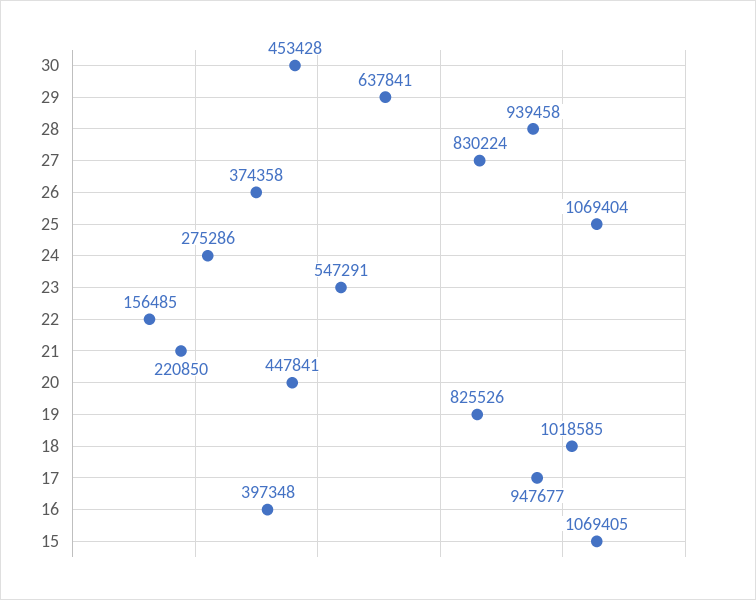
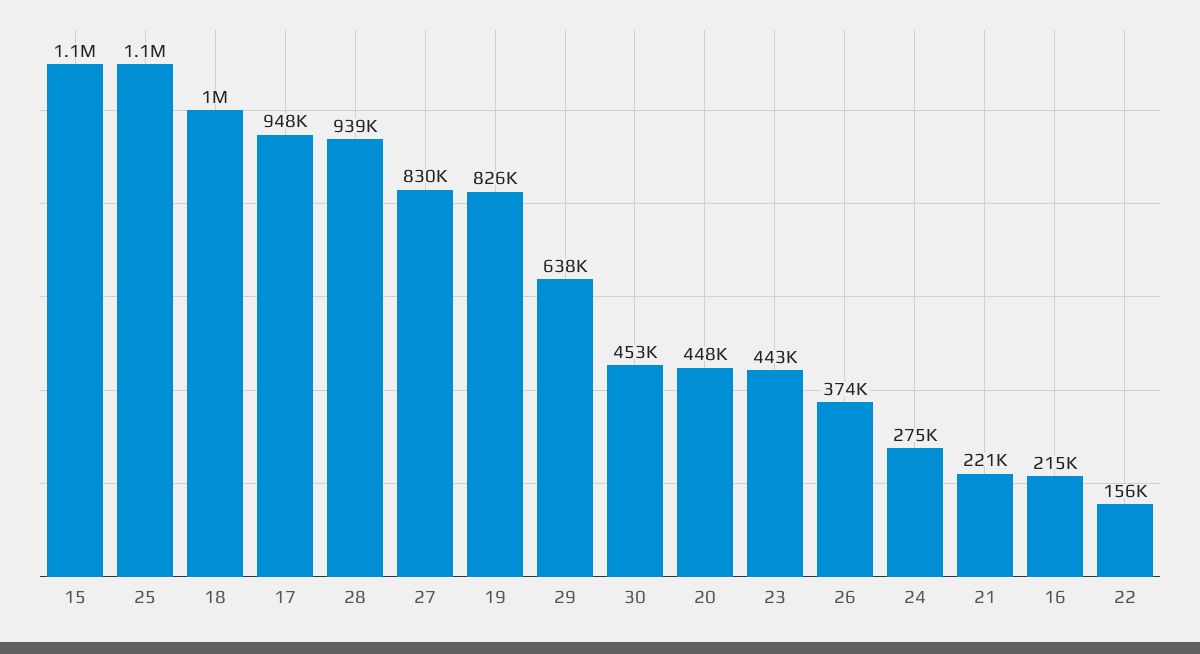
  {
    "30": 453428,
    "29": 637841,
    "28": 939458,
    "27": 830224,
    "26": 374358,
    "25": 1069404,
    "24": 275286,
-   "23": 547291,
+   "23": 443000,
    "22": 156485,
    "21": 220850,
    "20": 447841,
    "19": 825526,
    "18": 1018585,
    "17": 947677,
-   "16": 397348,
+   "16": 215000,
    "15": 1069405
  }

